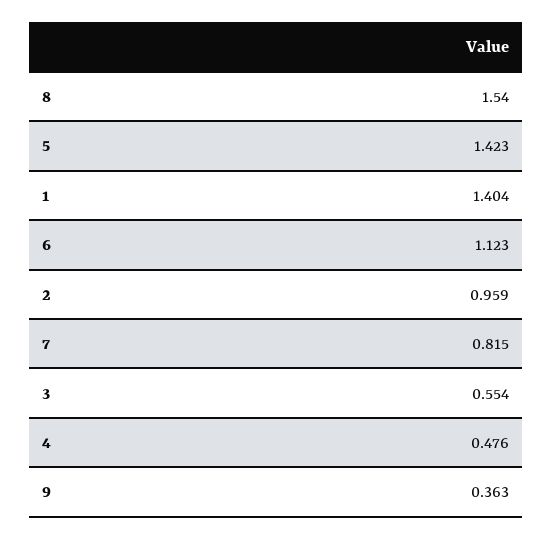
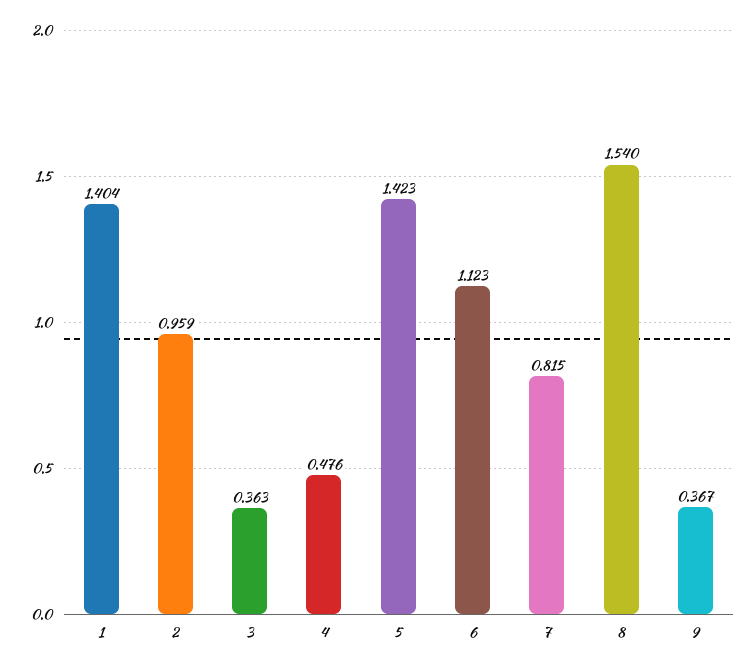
  {
    "8": 1.54,
    "5": 1.423,
    "1": 1.404,
    "6": 1.123,
    "2": 0.959,
    "7": 0.815,
-   "3": 0.554,
+   "3": 0.363,
    "4": 0.476,
-   "9": 0.363
+   "9": 0.367
  }

